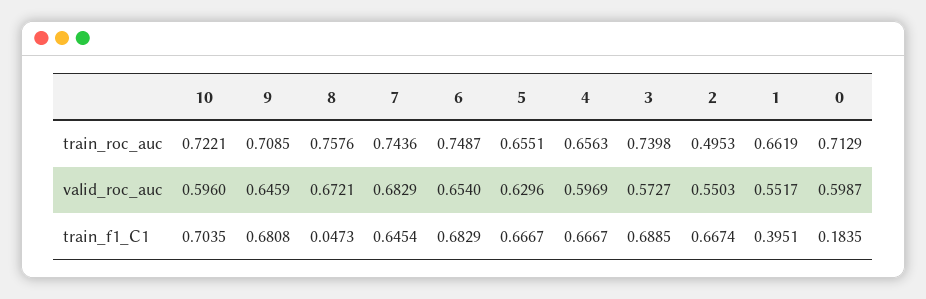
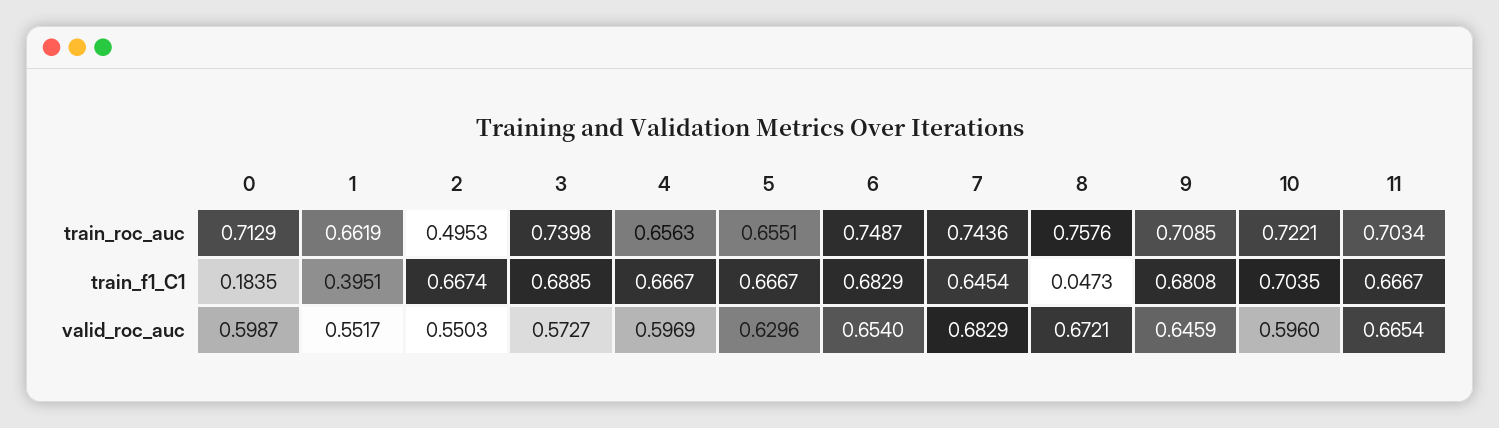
  {
    "10": {
      "train_roc_auc": 0.7221,
      "valid_roc_auc": 0.596,
      "train_f1_C1": 0.7035
    },
    "9": {
      "train_roc_auc": 0.7085,
      "valid_roc_auc": 0.6459,
      "train_f1_C1": 0.6808
    },
    "8": {
      "train_roc_auc": 0.7576,
      "valid_roc_auc": 0.6721,
      "train_f1_C1": 0.0473
    },
    "7": {
      "train_roc_auc": 0.7436,
      "valid_roc_auc": 0.6829,
      "train_f1_C1": 0.6454
    },
    "6": {
      "train_roc_auc": 0.7487,
      "valid_roc_auc": 0.654,
      "train_f1_C1": 0.6829
    },
    "5": {
      "train_roc_auc": 0.6551,
      "valid_roc_auc": 0.6296,
      "train_f1_C1": 0.6667
    },
    "4": {
      "train_roc_auc": 0.6563,
      "valid_roc_auc": 0.5969,
      "train_f1_C1": 0.6667
    },
    "3": {
      "train_roc_auc": 0.7398,
      "valid_roc_auc": 0.5727,
      "train_f1_C1": 0.6885
    },
    "2": {
      "train_roc_auc": 0.4953,
      "valid_roc_auc": 0.5503,
      "train_f1_C1": 0.6674
    },
    "1": {
      "train_roc_auc": 0.6619,
      "valid_roc_auc": 0.5517,
      "train_f1_C1": 0.3951
    },
    "0": {
      "train_roc_auc": 0.7129,
      "valid_roc_auc": 0.5987,
      "train_f1_C1": 0.1835
-   }
+   },
+   "11": {
+     "train_roc_auc": 0.7034,
+     "train_f1_C1": 0.6667,
+     "valid_roc_auc": 0.6654
+   }
  }

